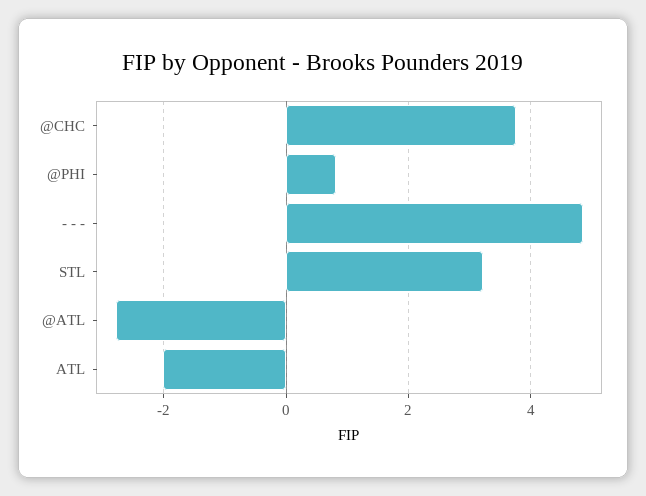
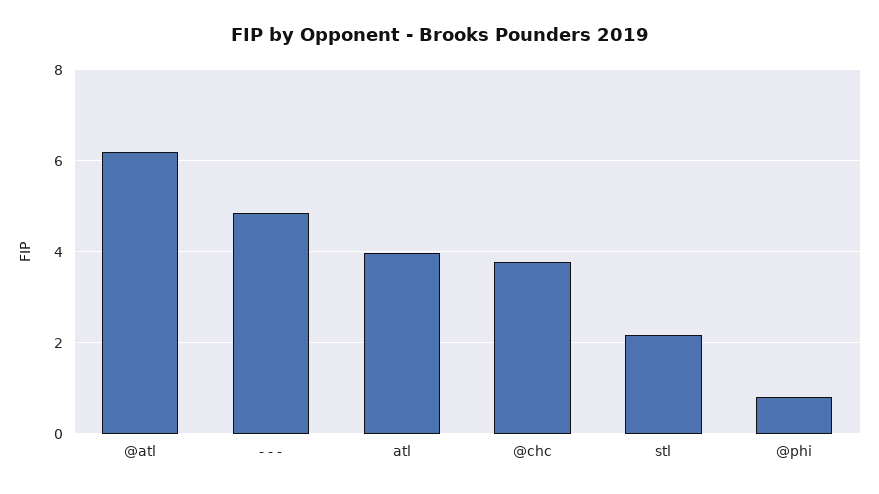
  {
    "@CHC": 3.8,
    "@PHI": 0.8,
    "- - -": 4.8,
-   "STL": 3.2,
+   "STL": 2.2,
-   "@ATL": -2.8,
+   "@ATL": 6.2,
-   "ATL": -2
+   "ATL": 4
  }

